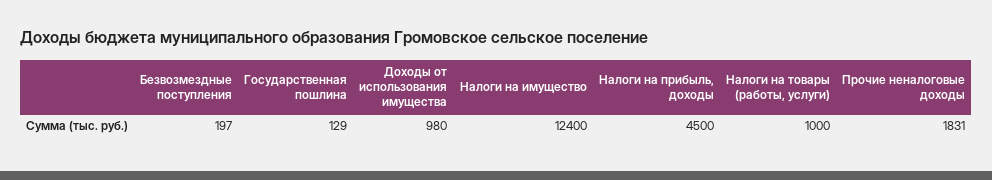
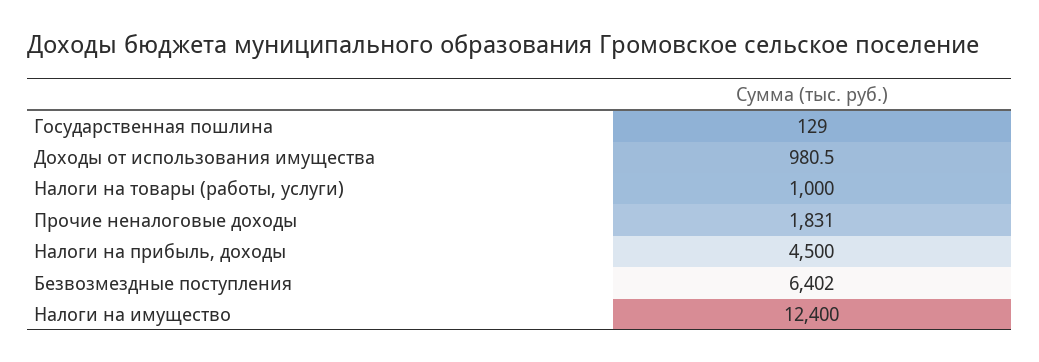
  {
-   "Безвозмездные поступления": 197,
+   "Безвозмездные поступления": 6402,
    "Государственная пошлина": 129,
-   "Доходы от использования имущества": 980,
+   "Доходы от использования имущества": 980.5,
    "Налоги на имущество": 12400,
    "Налоги на прибыль, доходы": 4500,
    "Налоги на товары (работы, услуги)": 1000,
    "Прочие неналоговые доходы": 1831
  }

